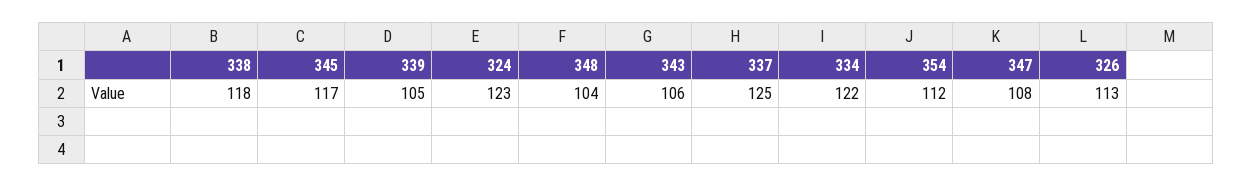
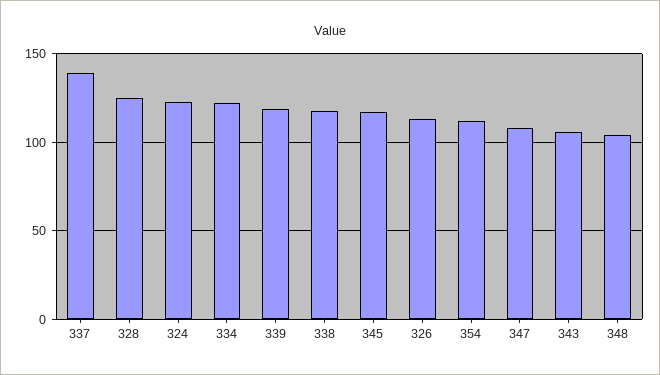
  {
    "338": 118,
    "345": 117,
-   "339": 105,
+   "339": 120,
    "324": 123,
    "348": 104,
    "343": 106,
-   "337": 125,
+   "337": 140,
    "334": 122,
    "354": 112,
    "347": 108,
-   "326": 113
+   "326": 113,
+   "328": 125
  }

